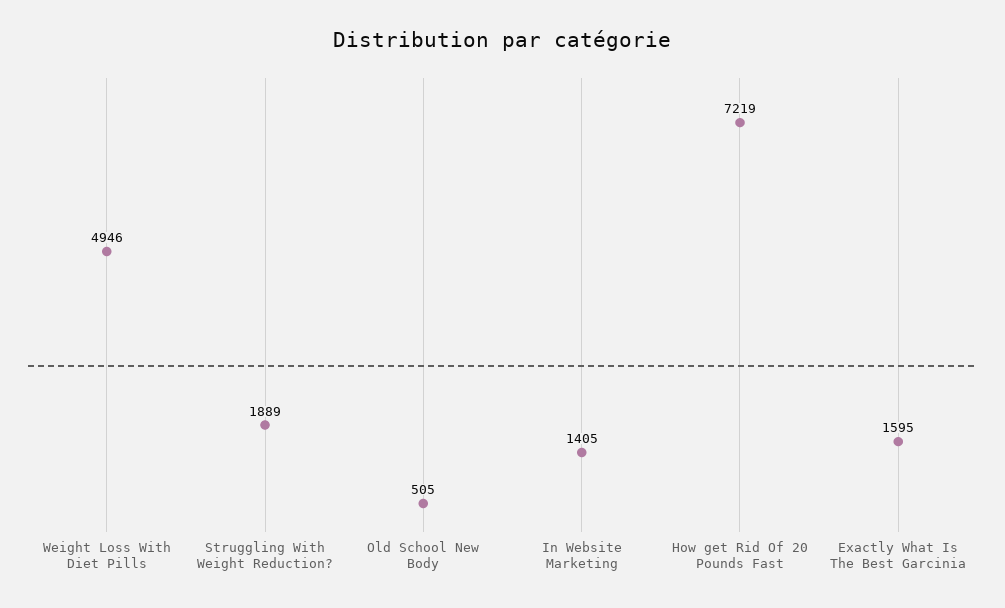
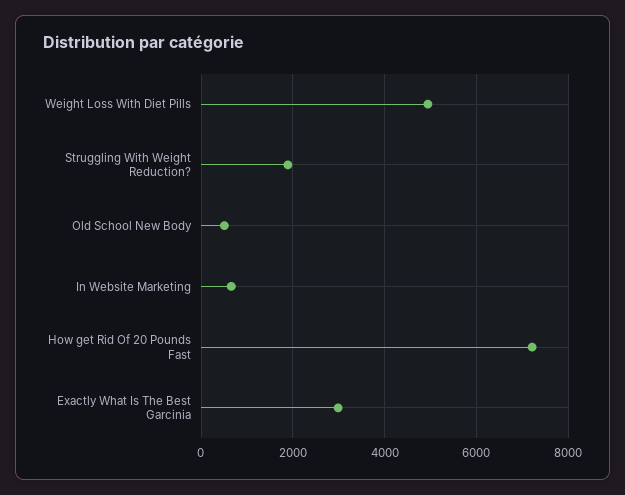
  {
    "Weight Loss With Diet Pills": 4946,
    "Struggling With Weight Reduction?": 1889,
    "Old School New Body": 505,
-   "In Website Marketing": 1405,
+   "In Website Marketing": 600,
    "How get Rid Of 20 Pounds Fast": 7219,
-   "Exactly What Is The Best Garcinia": 1595
+   "Exactly What Is The Best Garcinia": 3000
  }

